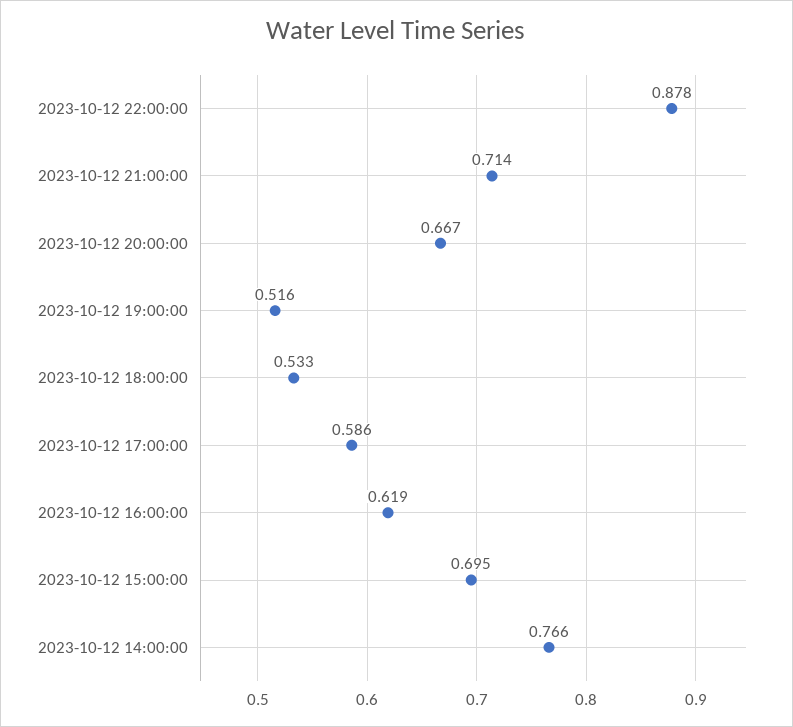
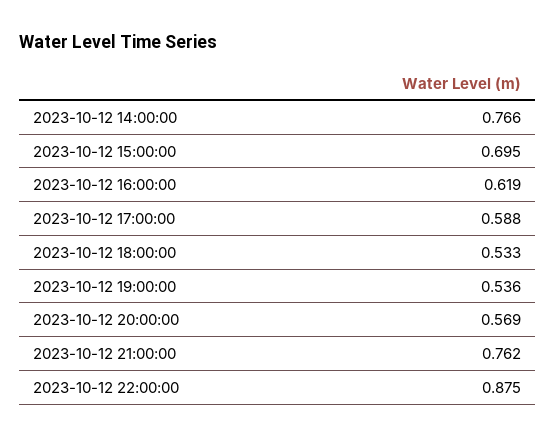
  {
-   "2023-10-12 22:00:00": 0.878,
+   "2023-10-12 22:00:00": 0.875,
-   "2023-10-12 21:00:00": 0.714,
+   "2023-10-12 21:00:00": 0.762,
-   "2023-10-12 20:00:00": 0.667,
+   "2023-10-12 20:00:00": 0.569,
-   "2023-10-12 19:00:00": 0.516,
+   "2023-10-12 19:00:00": 0.536,
    "2023-10-12 18:00:00": 0.533,
-   "2023-10-12 17:00:00": 0.586,
+   "2023-10-12 17:00:00": 0.588,
    "2023-10-12 16:00:00": 0.619,
    "2023-10-12 15:00:00": 0.695,
    "2023-10-12 14:00:00": 0.766
  }

